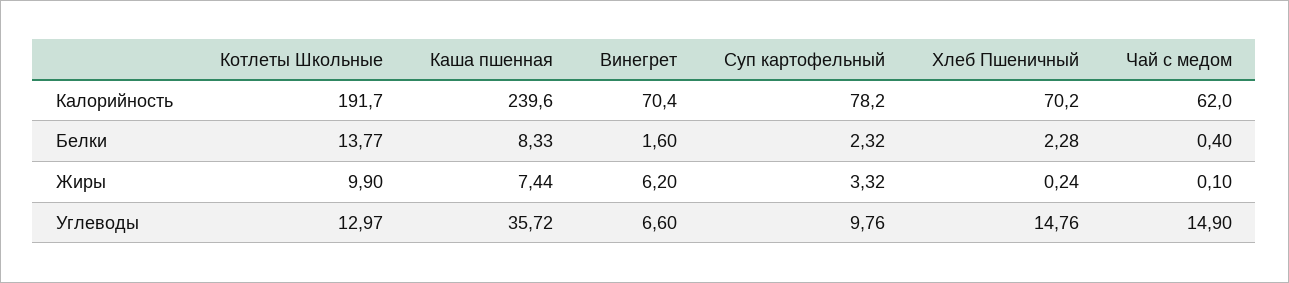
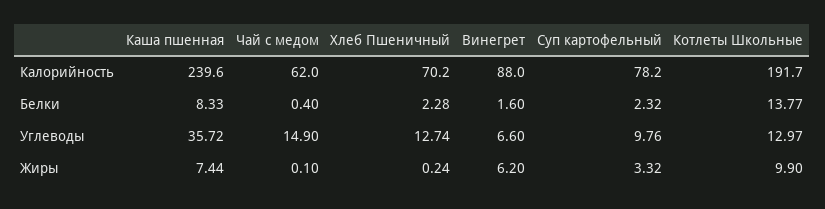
  {
    "Котлеты Школьные": {
      "Калорийность": 191.7,
      "Белки": 13.77,
      "Жиры": 9.9,
      "Углеводы": 12.97
    },
    "Каша пшенная": {
      "Калорийность": 239.6,
      "Белки": 8.33,
      "Жиры": 7.44,
      "Углеводы": 35.72
    },
    "Винегрет": {
-     "Калорийность": 70.4,
+     "Калорийность": 88,
      "Белки": 1.6,
      "Жиры": 6.2,
      "Углеводы": 6.6
    },
    "Суп картофельный": {
      "Калорийность": 78.2,
      "Белки": 2.32,
      "Жиры": 3.32,
      "Углеводы": 9.76
    },
    "Хлеб Пшеничный": {
      "Калорийность": 70.2,
      "Белки": 2.28,
      "Жиры": 0.24,
-     "Углеводы": 14.76
+     "Углеводы": 12.74
    },
    "Чай с медом": {
      "Калорийность": 62,
      "Белки": 0.4,
      "Жиры": 0.1,
      "Углеводы": 14.9
    }
  }

